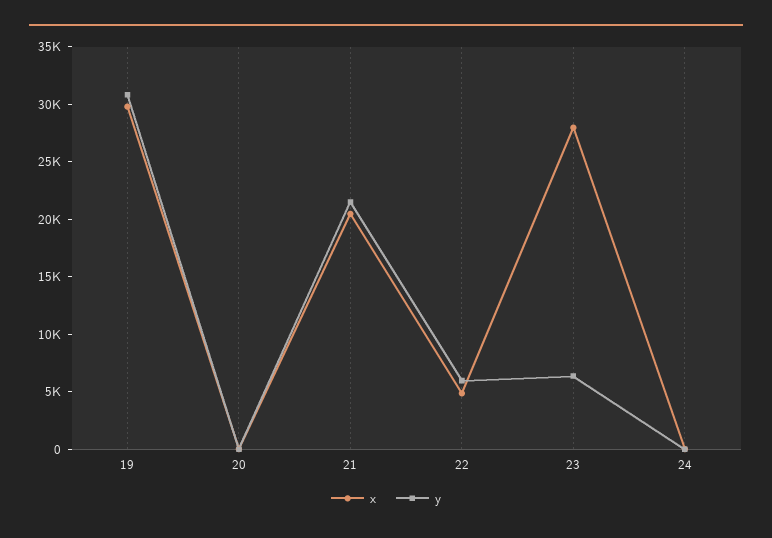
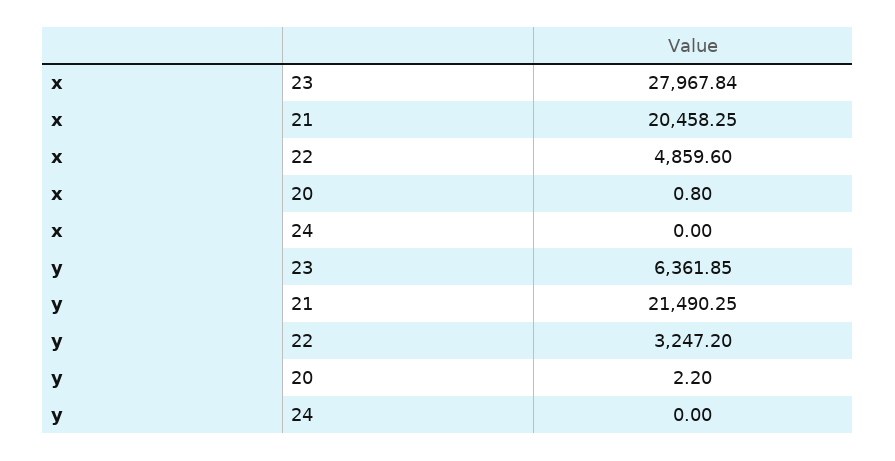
  {
    "x": {
-     "19": 30000,
      "20": 0.8,
      "21": 20458.25,
      "22": 4859.6,
      "23": 27967.84,
      "24": 0
    },
    "y": {
-     "19": 31000,
      "20": 2.2,
      "21": 21490.25,
-     "22": 6000,
+     "22": 3247.2,
      "23": 6361.85,
      "24": 0
    }
  }

